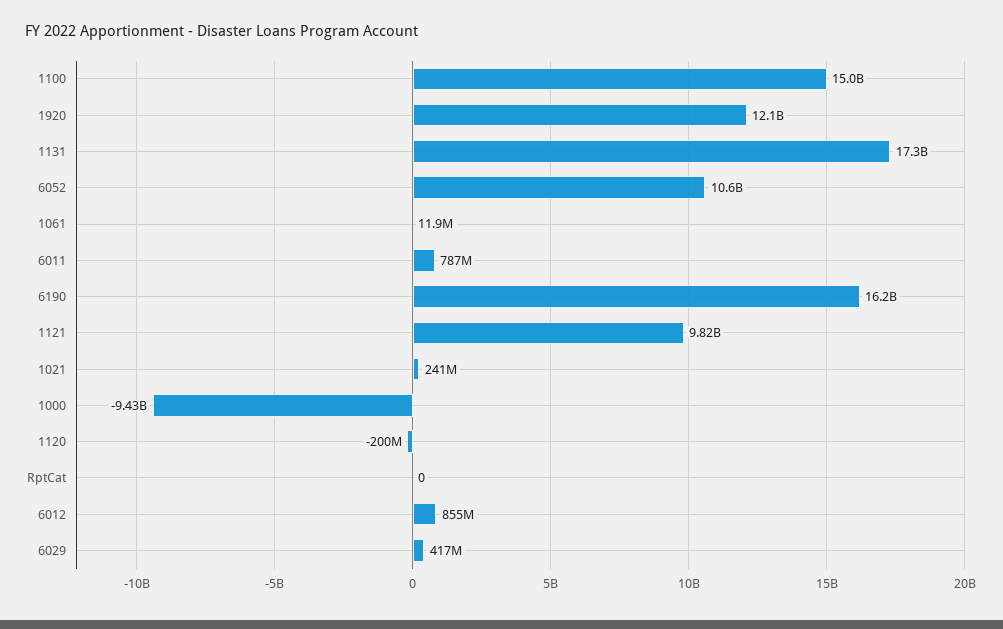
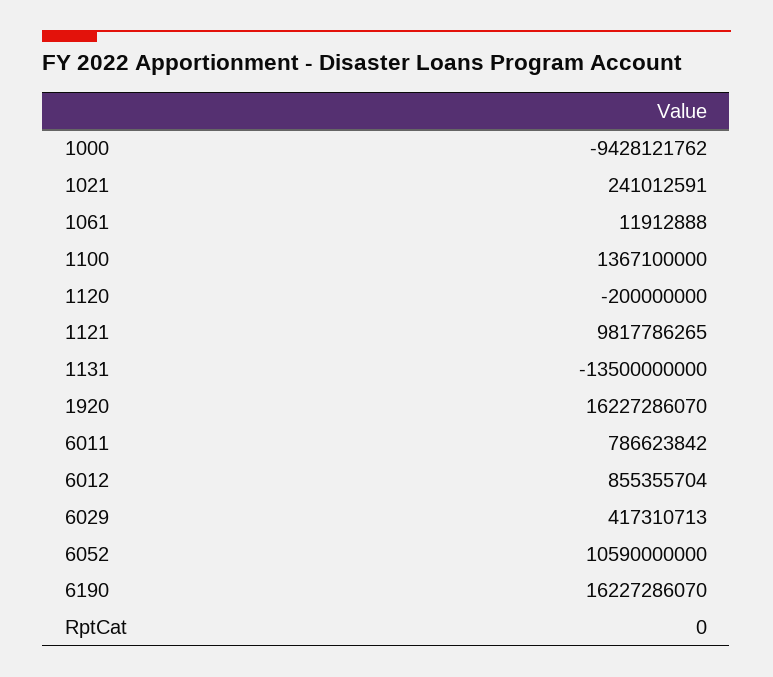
  {
-   "1100": 15000000000,
+   "1100": 1367100000,
-   "1920": 12100000000,
+   "1920": 16227286070,
-   "1131": 17300000000,
+   "1131": -13500000000,
    "6052": 10590000000,
    "1061": 11912888,
    "6011": 786623842,
    "6190": 16227286070,
    "1121": 9817786265,
    "1021": 241012591,
    "1000": -9428121762,
    "1120": -200000000,
    "RptCat": 0,
    "6012": 855355704,
    "6029": 417310713
  }

